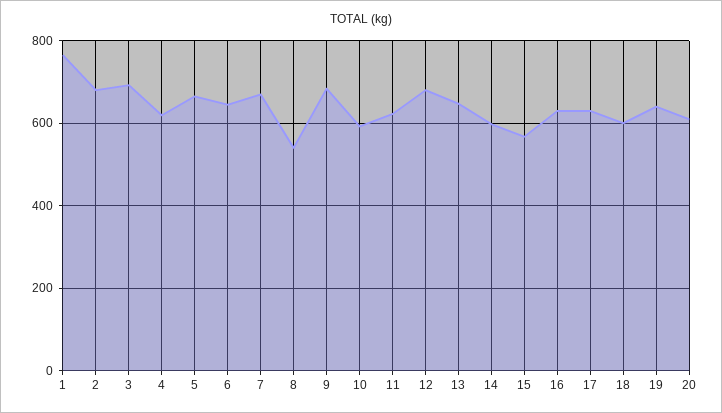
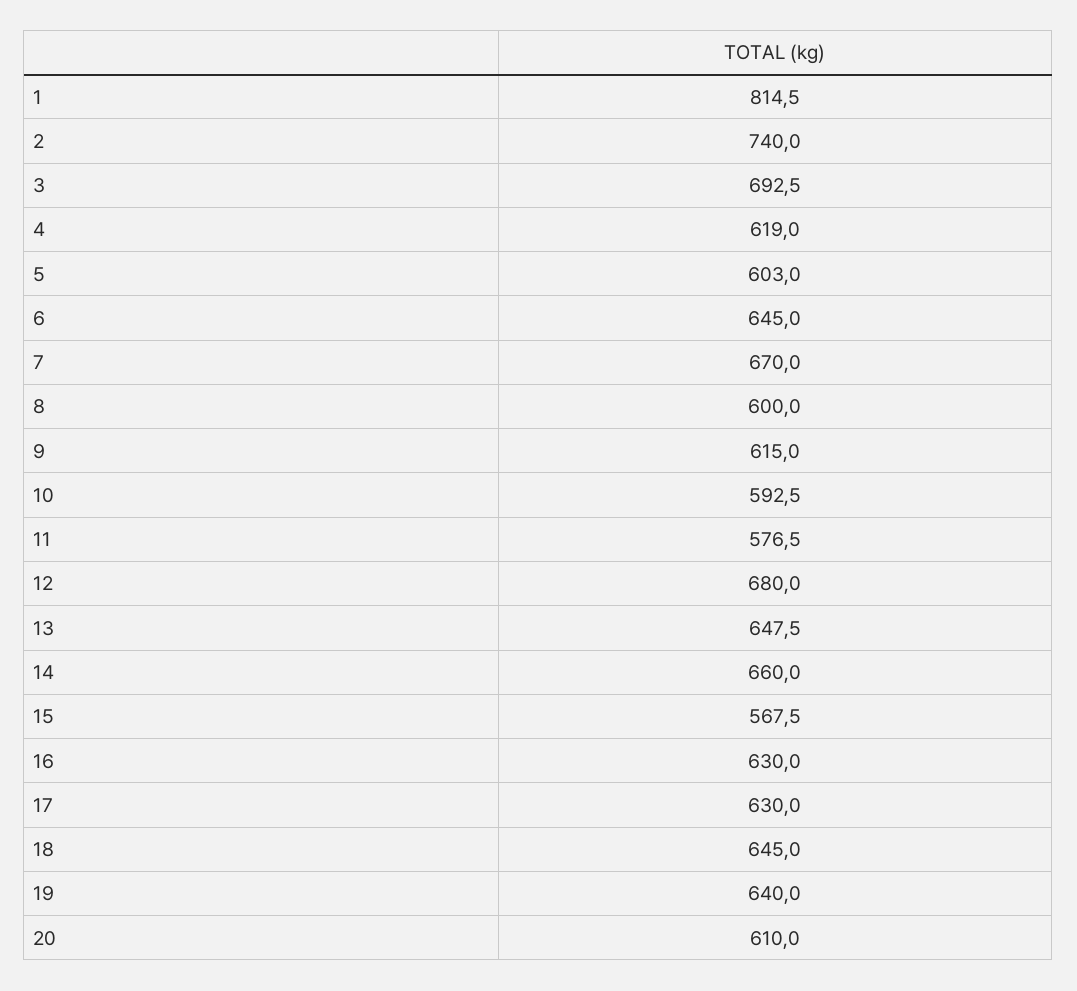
  {
-   "1": 760,
+   "1": 814.5,
-   "2": 680,
+   "2": 740,
    "3": 692.5,
    "4": 619,
-   "5": 660,
+   "5": 603,
    "6": 645,
    "7": 670,
-   "8": 540,
+   "8": 600,
-   "9": 680,
+   "9": 615,
    "10": 592.5,
-   "11": 620,
+   "11": 576.5,
    "12": 680,
    "13": 647.5,
-   "14": 600,
+   "14": 660,
    "15": 567.5,
    "16": 630,
    "17": 630,
-   "18": 600,
+   "18": 645,
    "19": 640,
    "20": 610
  }

